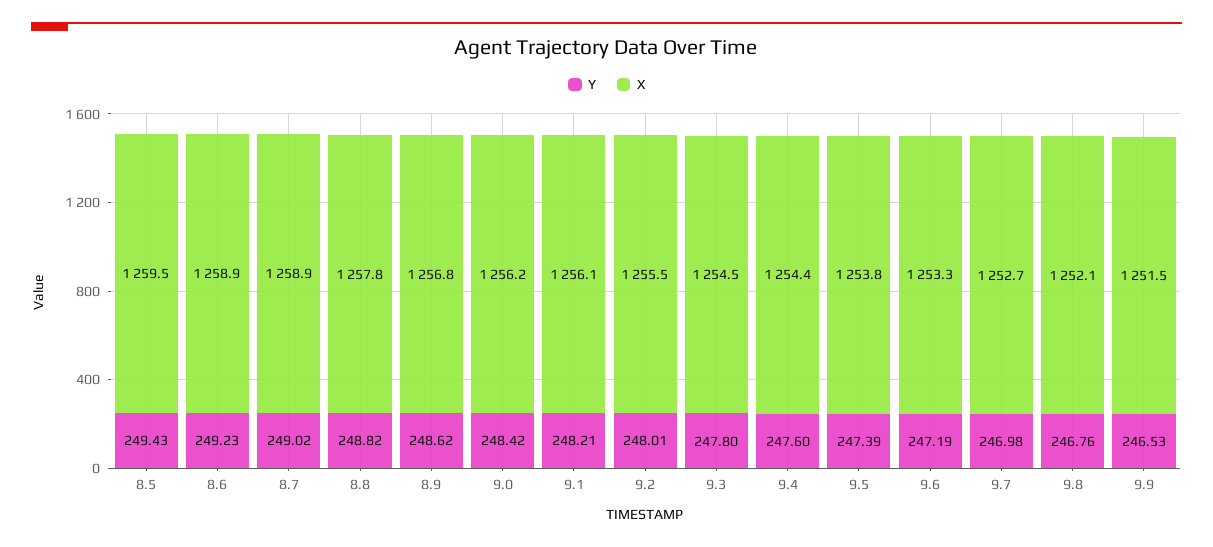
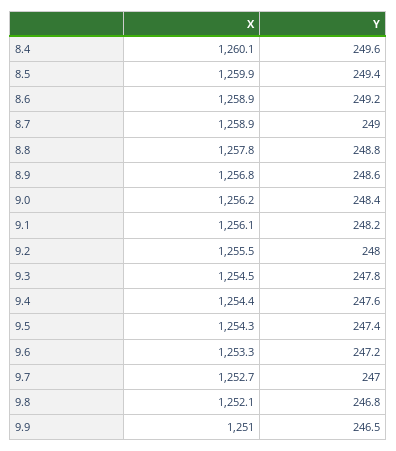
  {
    "Y": {
      "8.5": 249.43,
      "8.6": 249.23,
      "8.7": 249.02,
      "8.8": 248.82,
      "8.9": 248.62,
      "9.0": 248.42,
      "9.1": 248.21,
      "9.2": 248.01,
      "9.3": 247.8,
      "9.4": 247.6,
      "9.5": 247.39,
      "9.6": 247.19,
      "9.7": 246.98,
      "9.8": 246.76,
-     "9.9": 246.53
+     "9.9": 246.53,
+     "8.4": 249.6
    },
    "X": {
-     "8.5": 1259.5,
+     "8.5": 1259.9,
      "8.6": 1258.9,
      "8.7": 1258.9,
      "8.8": 1257.8,
      "8.9": 1256.8,
      "9.0": 1256.2,
      "9.1": 1256.1,
      "9.2": 1255.5,
      "9.3": 1254.5,
      "9.4": 1254.4,
-     "9.5": 1253.8,
+     "9.5": 1254.3,
      "9.6": 1253.3,
      "9.7": 1252.7,
      "9.8": 1252.1,
-     "9.9": 1251.5
+     "9.9": 1251,
+     "8.4": 1260.1
    }
  }

